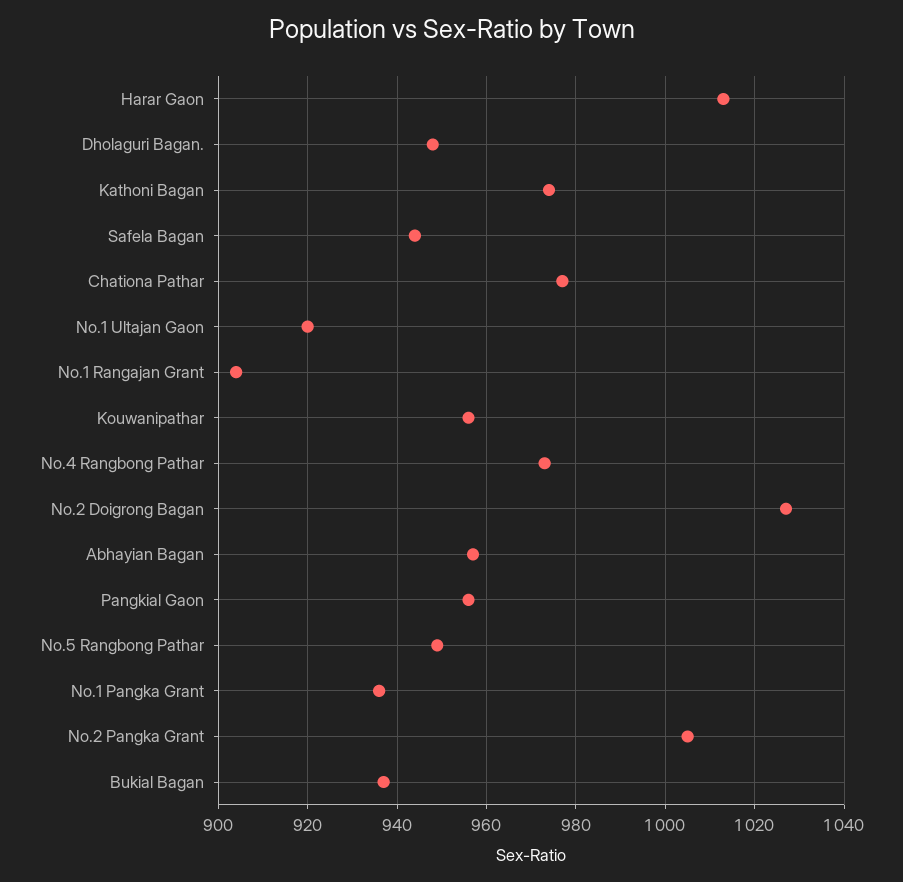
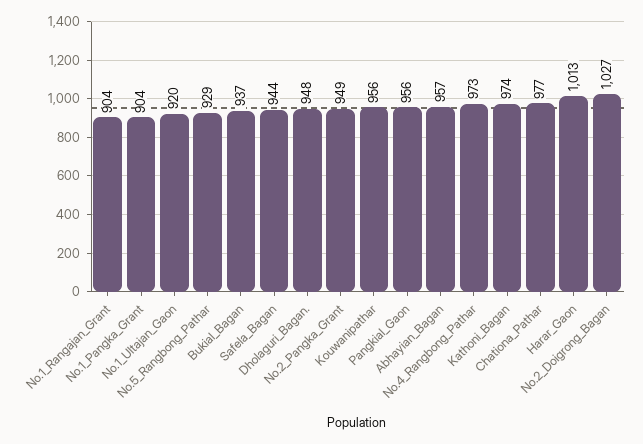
  {
    "Harar Gaon": 1013,
    "Dholaguri Bagan.": 948,
    "Kathoni Bagan": 974,
    "Safela Bagan": 944,
    "Chationa Pathar": 977,
    "No.1 Ultajan Gaon": 920,
    "No.1 Rangajan Grant": 904,
    "Kouwanipathar": 956,
    "No.4 Rangbong Pathar": 973,
    "No.2 Doigrong Bagan": 1027,
    "Abhayian Bagan": 957,
    "Pangkial Gaon": 956,
-   "No.5 Rangbong Pathar": 950,
+   "No.5 Rangbong Pathar": 929,
-   "No.1 Pangka Grant": 935,
+   "No.1 Pangka Grant": 904,
-   "No.2 Pangka Grant": 1005,
+   "No.2 Pangka Grant": 949,
    "Bukial Bagan": 937
  }

